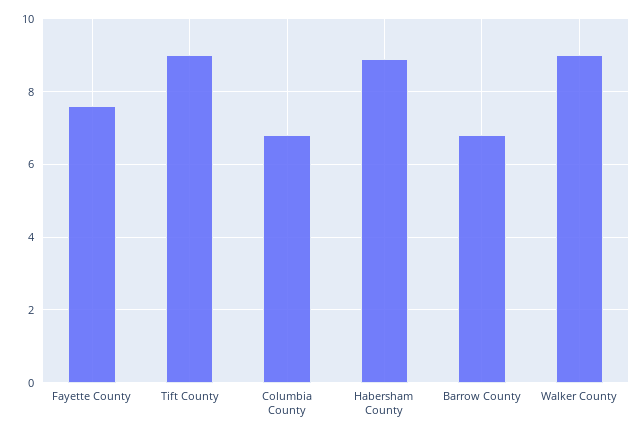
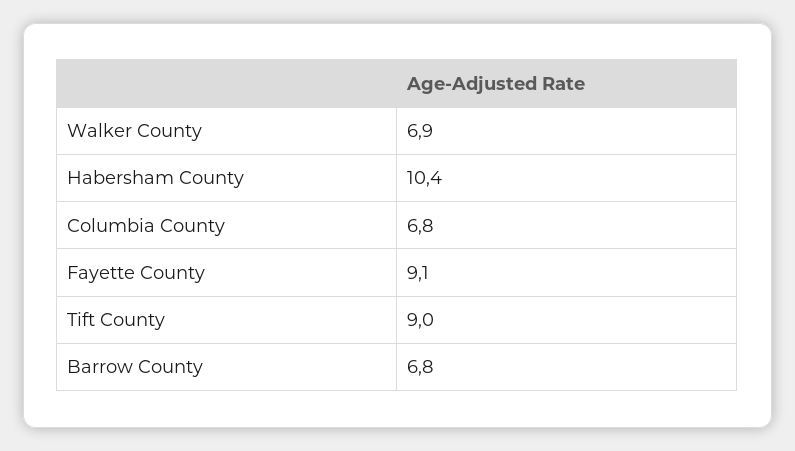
  {
-   "Fayette County": 7.5,
+   "Fayette County": 9.1,
    "Tift County": 9,
    "Columbia County": 6.8,
-   "Habersham County": 9,
+   "Habersham County": 10.4,
    "Barrow County": 6.8,
-   "Walker County": 9
+   "Walker County": 6.9
  }

